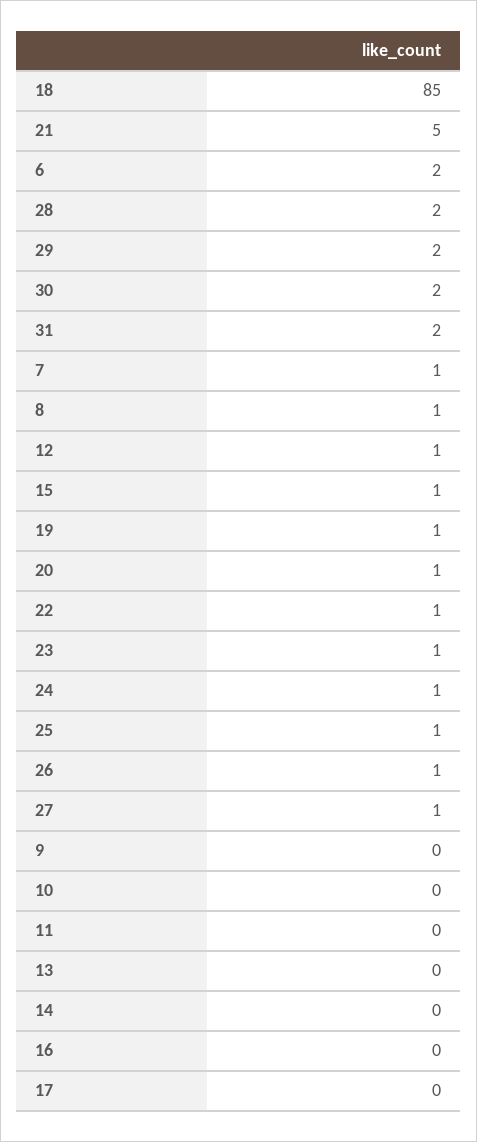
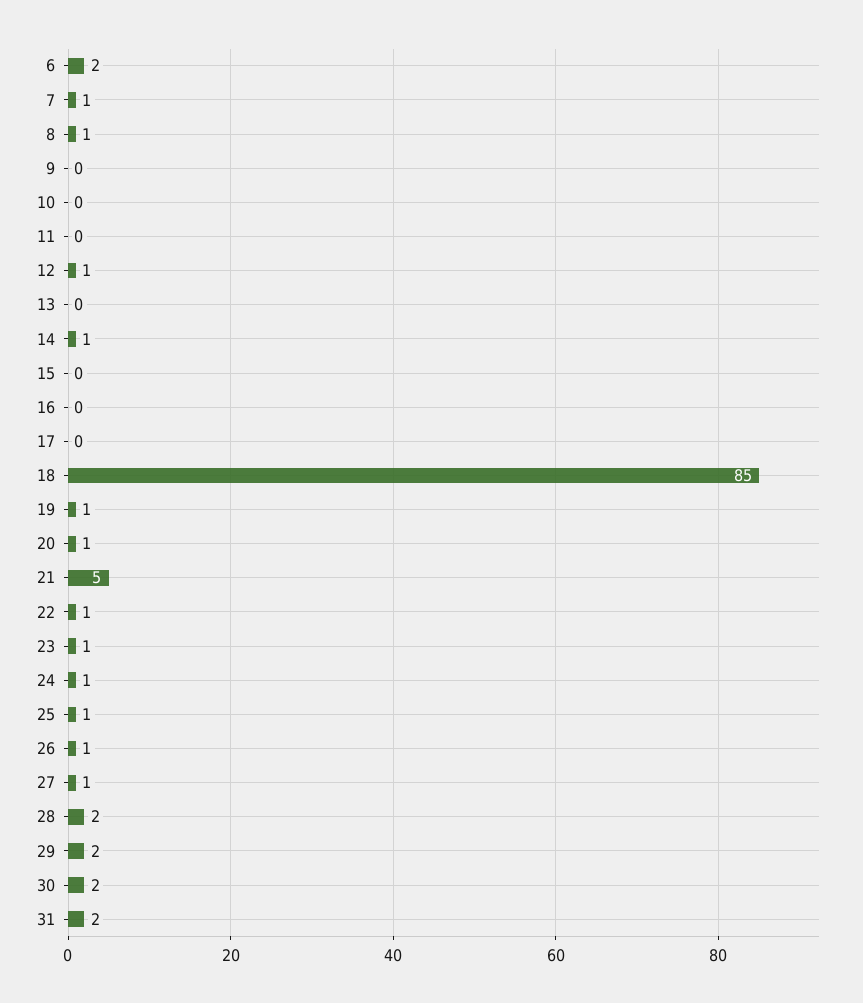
  {
    "18": 85,
    "21": 5,
    "6": 2,
    "28": 2,
    "29": 2,
    "30": 2,
    "31": 2,
    "7": 1,
    "8": 1,
    "12": 1,
-   "15": 1,
+   "15": 0,
    "19": 1,
    "20": 1,
    "22": 1,
    "23": 1,
    "24": 1,
    "25": 1,
    "26": 1,
    "27": 1,
    "9": 0,
    "10": 0,
    "11": 0,
    "13": 0,
-   "14": 0,
+   "14": 1,
    "16": 0,
    "17": 0
  }

